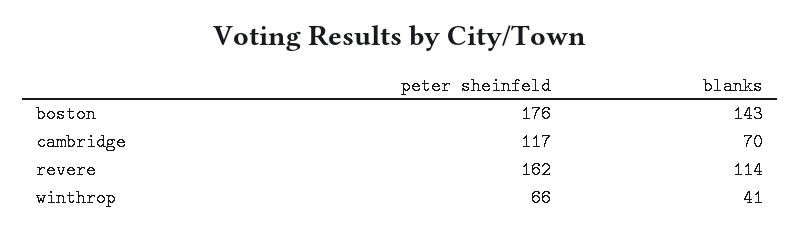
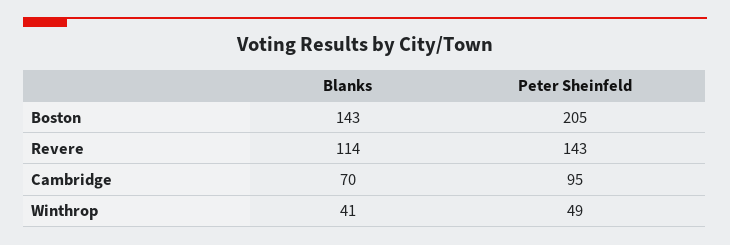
  {
    "peter sheinfeld": {
-     "boston": 176,
+     "boston": 205,
-     "cambridge": 117,
+     "cambridge": 95,
-     "revere": 162,
+     "revere": 143,
-     "winthrop": 66
+     "winthrop": 49
    },
    "blanks": {
      "boston": 143,
      "cambridge": 70,
      "revere": 114,
      "winthrop": 41
    }
  }

